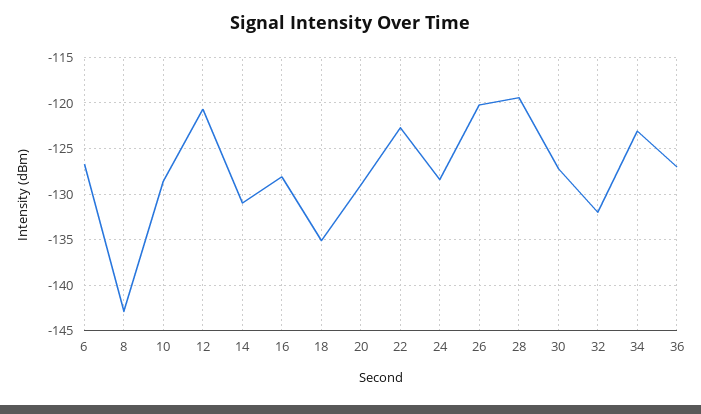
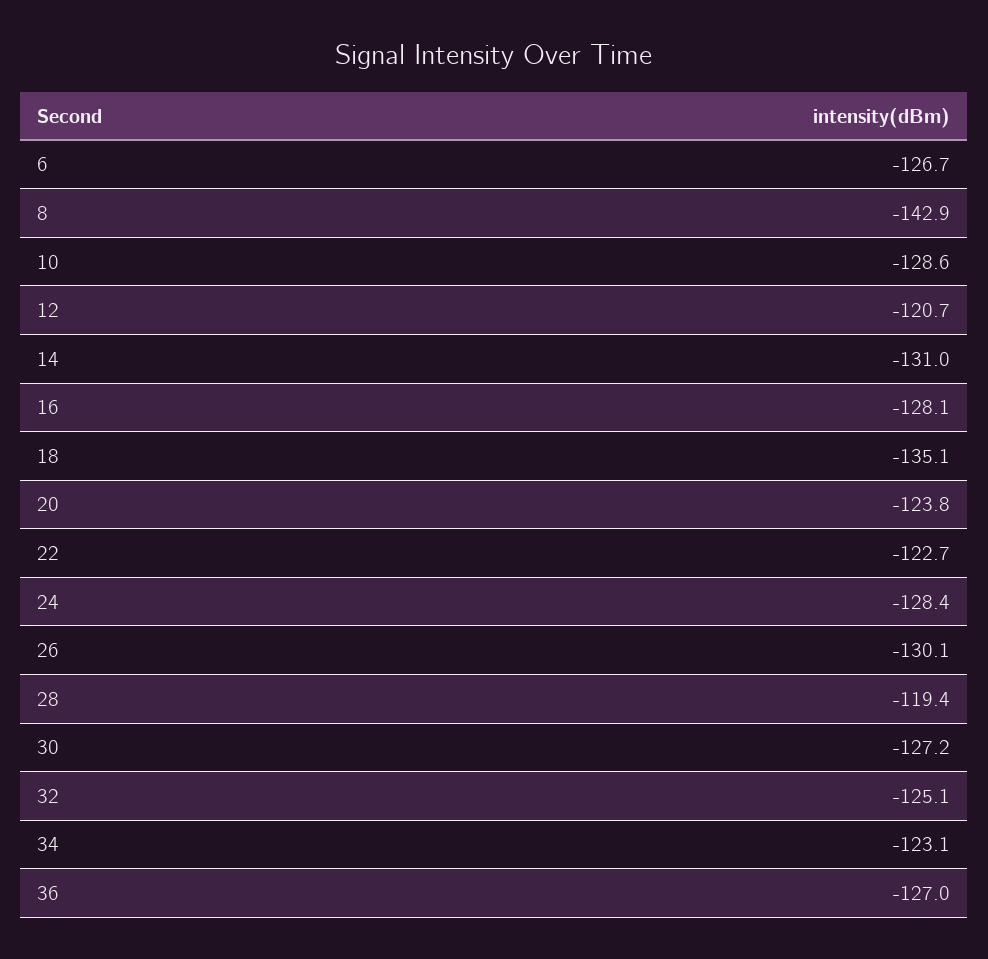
  {
    "6": -126.7,
    "8": -142.9,
    "10": -128.6,
    "12": -120.7,
    "14": -131,
    "16": -128.1,
    "18": -135.1,
-   "20": -129,
+   "20": -123.8,
    "22": -122.7,
    "24": -128.4,
-   "26": -120,
+   "26": -130.1,
    "28": -119.4,
    "30": -127.2,
-   "32": -132,
+   "32": -125.1,
    "34": -123.1,
    "36": -127
  }

